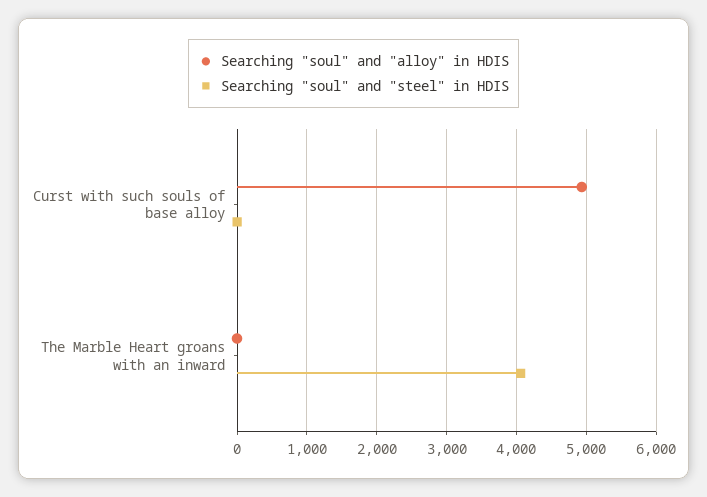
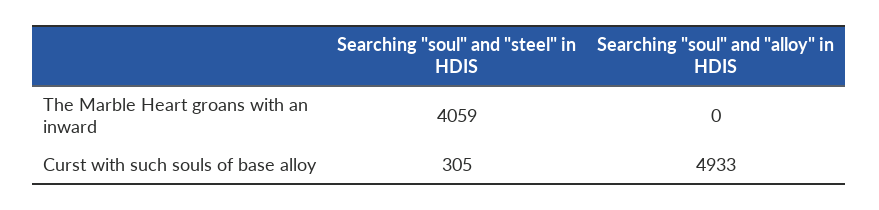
  {
    "Searching \"soul\" and \"alloy\" in HDIS": {
      "Curst with such souls of base alloy": 4933,
      "The Marble Heart groans with an inward": 0
    },
    "Searching \"soul\" and \"steel\" in HDIS": {
-     "Curst with such souls of base alloy": 0,
+     "Curst with such souls of base alloy": 305,
      "The Marble Heart groans with an inward": 4059
    }
  }

